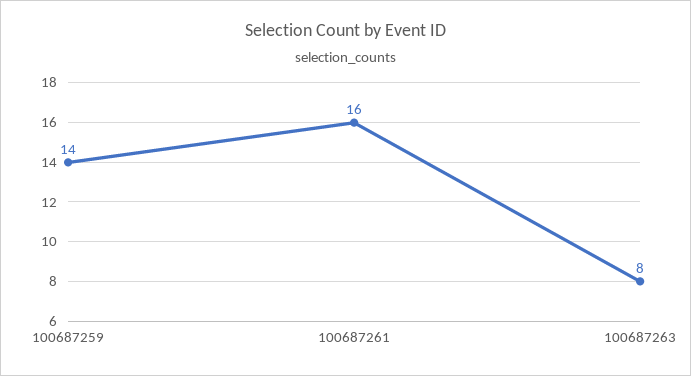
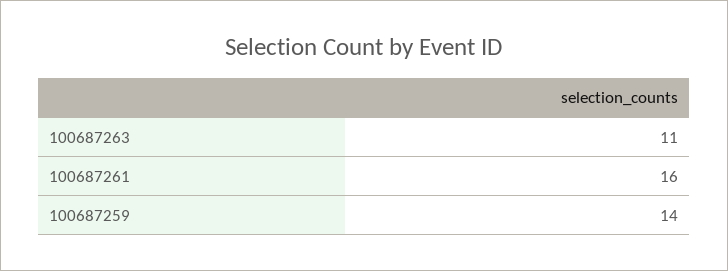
  {
    "100687259": 14,
    "100687261": 16,
-   "100687263": 8
+   "100687263": 11
  }

